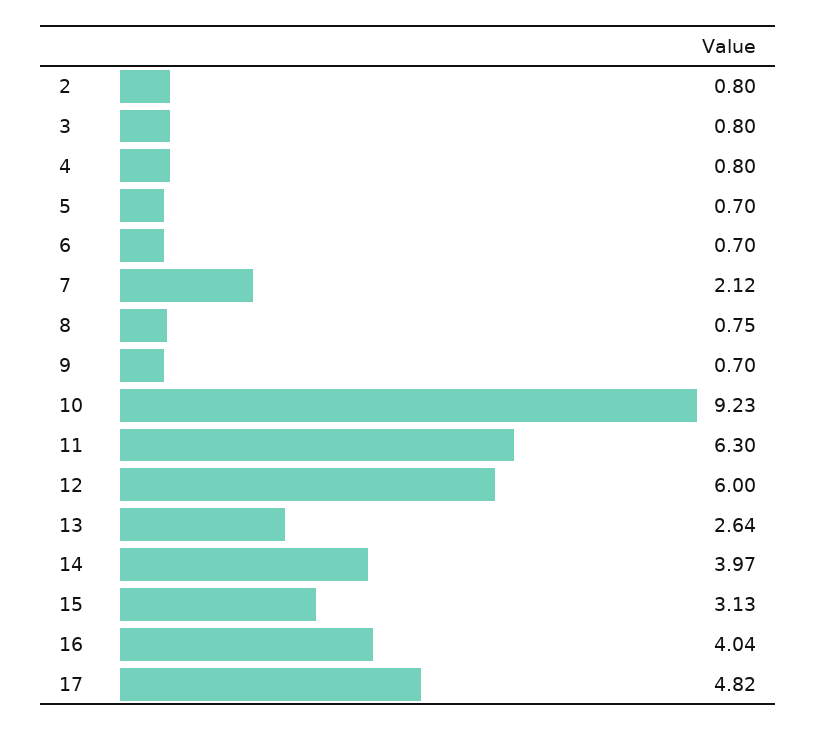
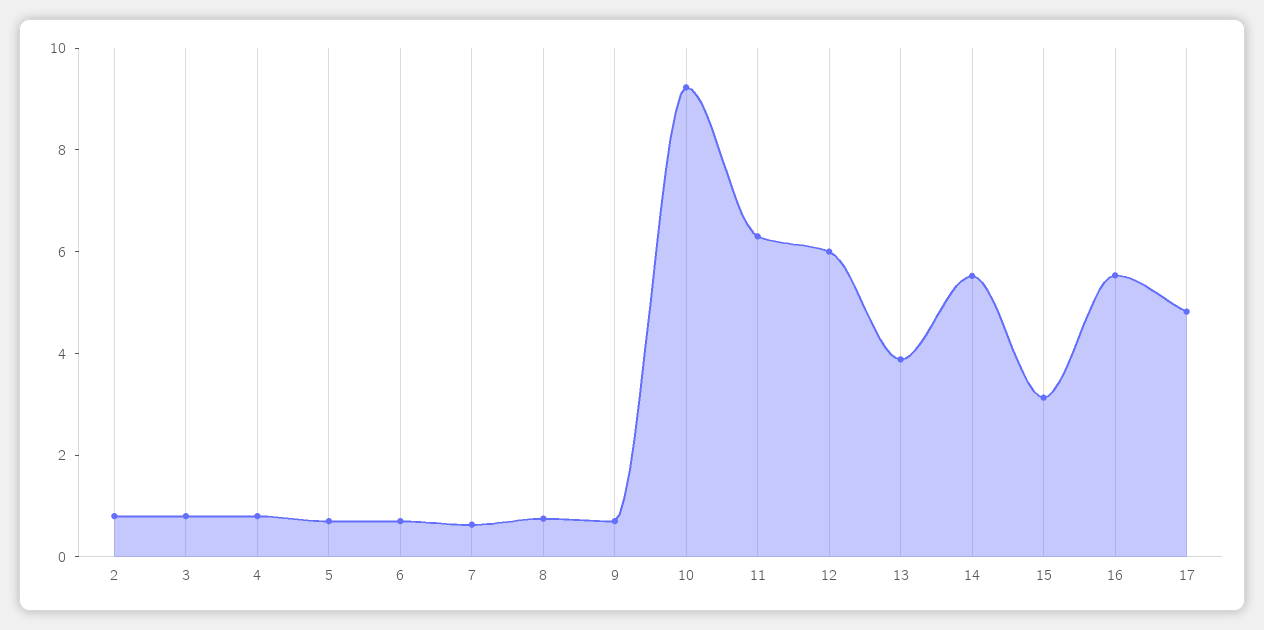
  {
    "2": 0.8,
    "3": 0.8,
    "4": 0.8,
    "5": 0.7,
    "6": 0.7,
-   "7": 2.12,
+   "7": 0.5,
    "8": 0.75,
    "9": 0.7,
    "10": 9.23,
    "11": 6.3,
    "12": 6,
-   "13": 2.64,
+   "13": 4,
-   "14": 3.97,
+   "14": 5.5,
    "15": 3.13,
-   "16": 4.04,
+   "16": 5.5,
    "17": 4.82
  }

